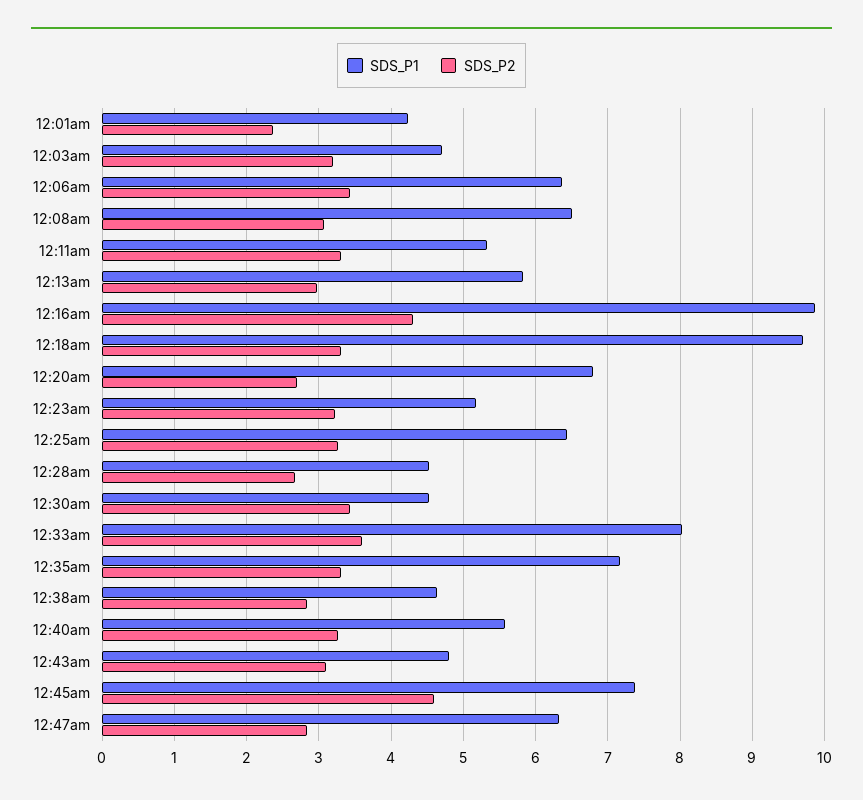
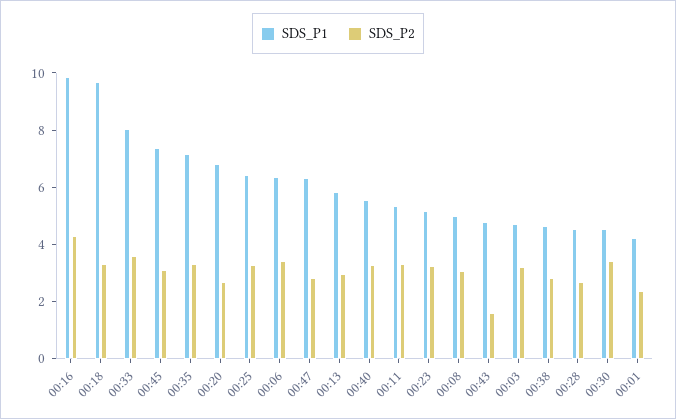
  {
    "SDS_P1": {
      "12:01am": 4.2,
      "12:03am": 4.7,
      "12:06am": 6.4,
-     "12:08am": 6.5,
+     "12:08am": 5,
      "12:11am": 5.3,
      "12:13am": 5.8,
      "12:16am": 9.9,
      "12:18am": 9.7,
      "12:20am": 6.8,
      "12:23am": 5.2,
      "12:25am": 6.4,
      "12:28am": 4.5,
      "12:30am": 4.5,
      "12:33am": 8,
      "12:35am": 7.2,
      "12:38am": 4.6,
      "12:40am": 5.6,
      "12:43am": 4.8,
      "12:45am": 7.4,
      "12:47am": 6.3
    },
    "SDS_P2": {
      "12:01am": 2.4,
      "12:03am": 3.2,
      "12:06am": 3.4,
      "12:08am": 3.1,
      "12:11am": 3.3,
      "12:13am": 3,
      "12:16am": 4.3,
      "12:18am": 3.3,
      "12:20am": 2.7,
      "12:23am": 3.2,
      "12:25am": 3.3,
      "12:28am": 2.7,
      "12:30am": 3.4,
      "12:33am": 3.6,
      "12:35am": 3.3,
      "12:38am": 2.8,
      "12:40am": 3.3,
-     "12:43am": 3.1,
+     "12:43am": 1.5,
-     "12:45am": 4.6,
+     "12:45am": 3,
      "12:47am": 2.8
    }
  }

